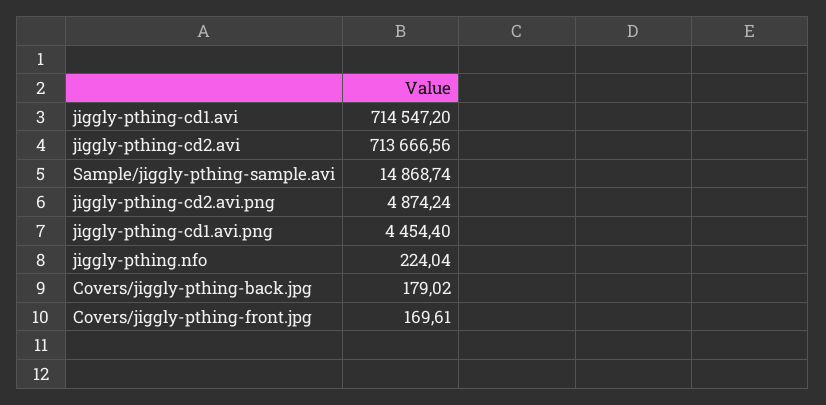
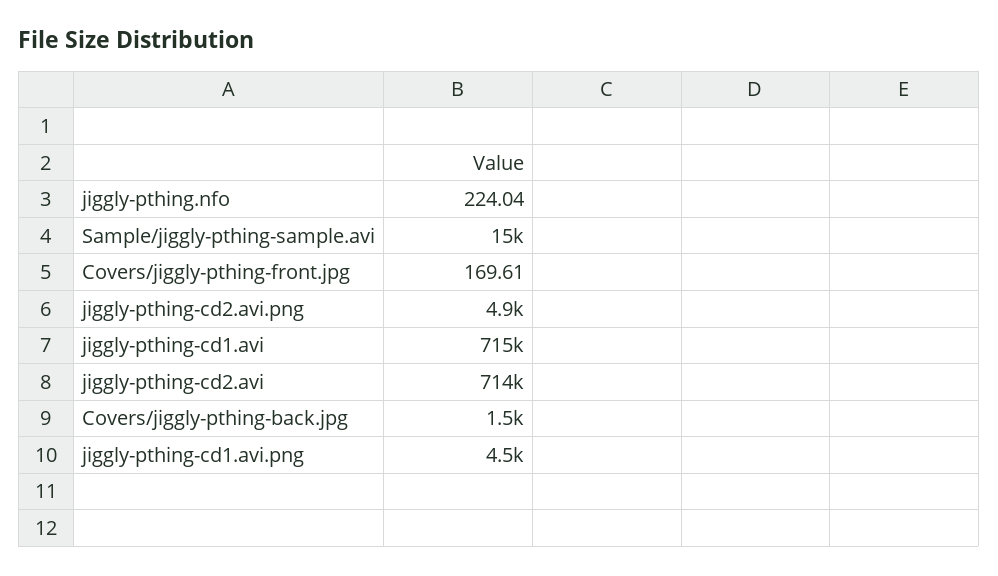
  {
    "jiggly-pthing-cd1.avi": 714547.2,
    "jiggly-pthing-cd2.avi": 713666.56,
    "Sample/jiggly-pthing-sample.avi": 14868.74,
    "jiggly-pthing-cd2.avi.png": 4874.24,
    "jiggly-pthing-cd1.avi.png": 4454.4,
    "jiggly-pthing.nfo": 224.04,
-   "Covers/jiggly-pthing-back.jpg": 179.02,
+   "Covers/jiggly-pthing-back.jpg": 1500,
    "Covers/jiggly-pthing-front.jpg": 169.61
  }

